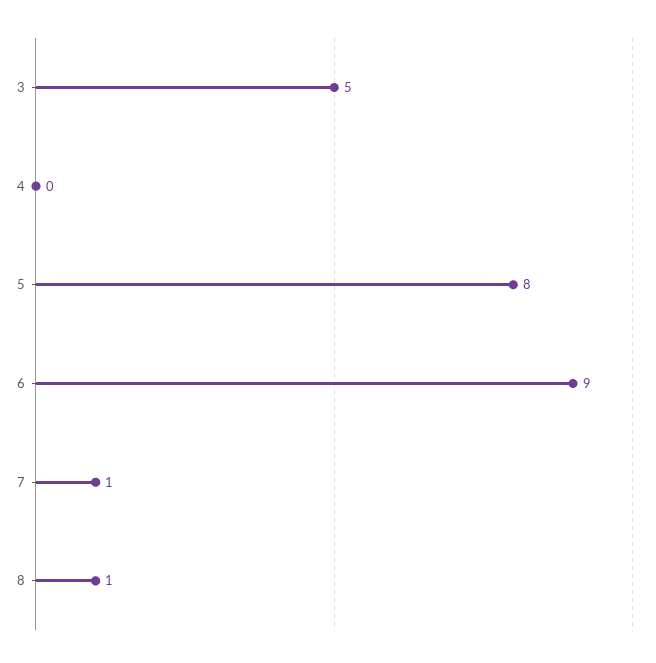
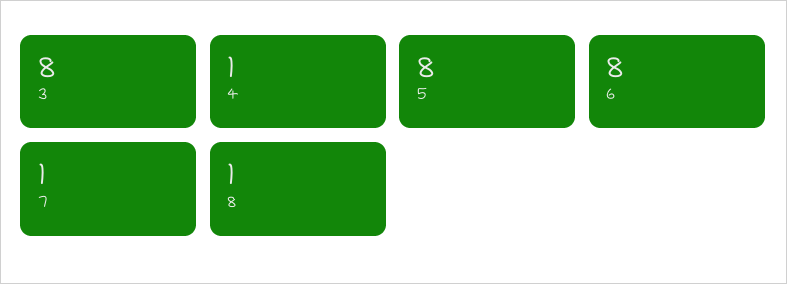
  {
-   "3": 5,
+   "3": 8,
-   "4": 0,
+   "4": 1,
    "5": 8,
-   "6": 9,
+   "6": 8,
    "7": 1,
    "8": 1
  }

